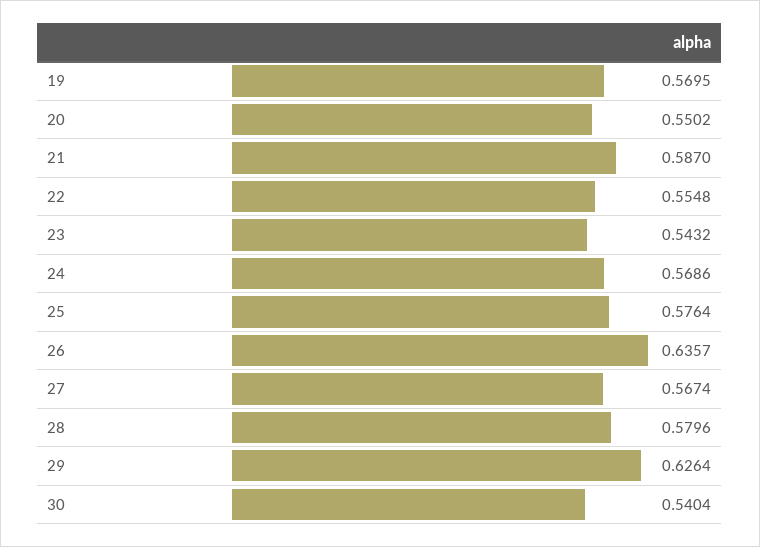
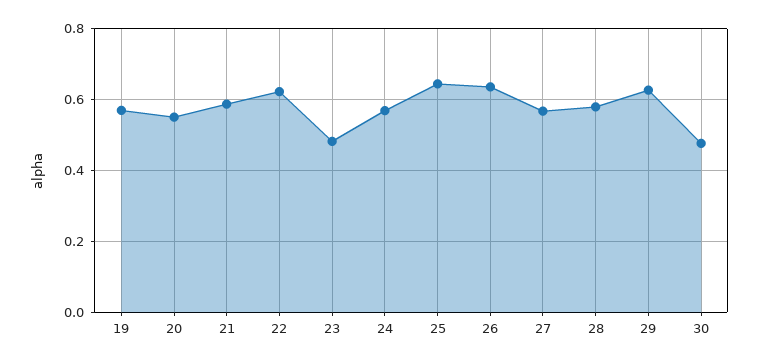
  {
    "19": 0.5695,
    "20": 0.5502,
    "21": 0.587,
-   "22": 0.5548,
+   "22": 0.62,
-   "23": 0.5432,
+   "23": 0.48,
    "24": 0.5686,
-   "25": 0.5764,
+   "25": 0.64,
    "26": 0.6357,
    "27": 0.5674,
    "28": 0.5796,
    "29": 0.6264,
-   "30": 0.5404
+   "30": 0.48
  }

